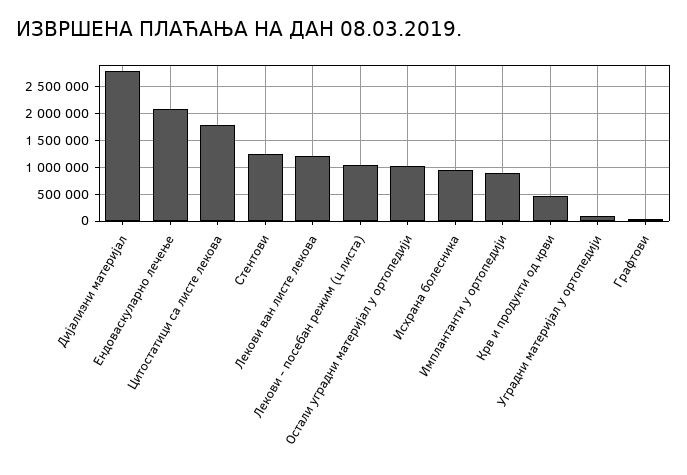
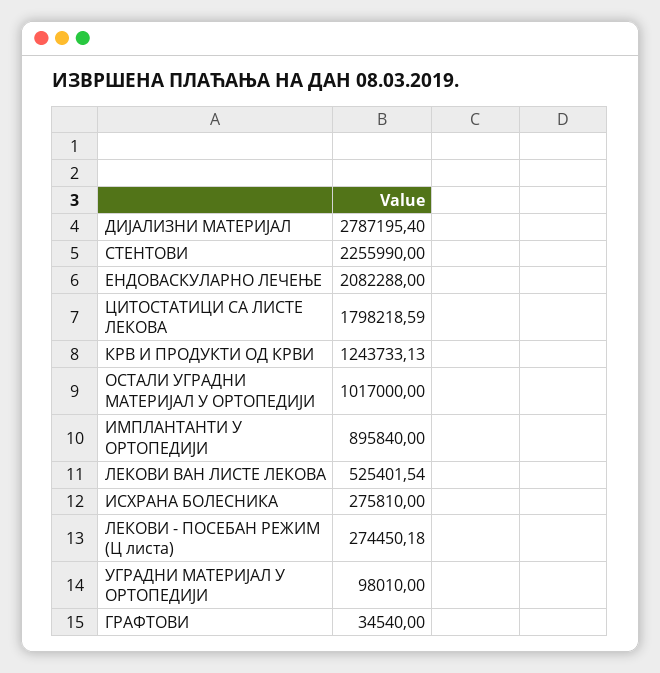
  {
    "Дијализни материјал": 2787195.4,
    "Ендоваскуларно лечење": 2082288,
    "Цитостатици са листе лекова": 1798218.59,
-   "Стентови": 1250000,
+   "Стентови": 2255990,
-   "Лекови ван листе лекова": 1250000,
+   "Лекови ван листе лекова": 525401.54,
-   "Лекови - посебан режим (ц листа)": 1000000,
+   "Лекови - посебан режим (ц листа)": 274450.18,
    "Остали уградни материјал у ортопедији": 1017000,
-   "Исхрана болесника": 1000000,
+   "Исхрана болесника": 275810,
    "Имплантанти у ортопедији": 895840,
-   "Крв и продукти од крви": 500000,
+   "Крв и продукти од крви": 1243733.13,
    "Уградни материјал у ортопедији": 98010,
    "Графтови": 34540
  }

